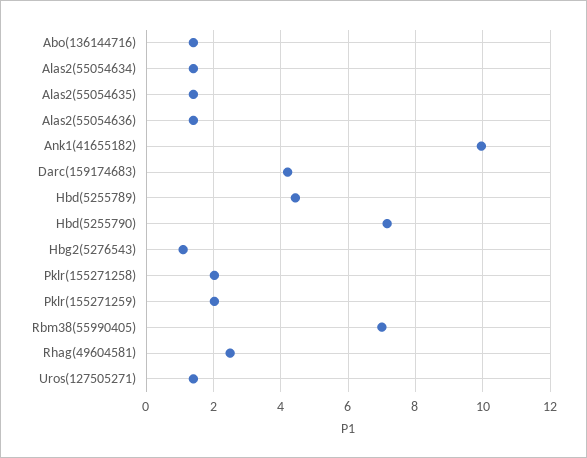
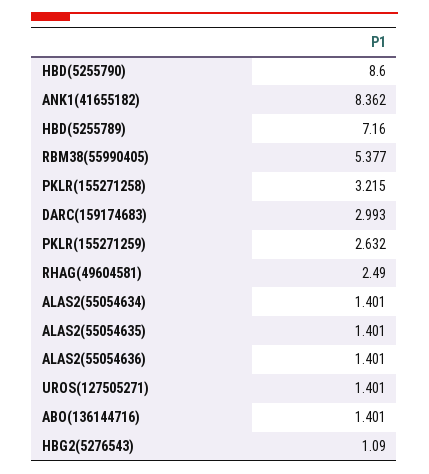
  {
    "Abo(136144716)": 1.401,
    "Alas2(55054634)": 1.401,
    "Alas2(55054635)": 1.401,
    "Alas2(55054636)": 1.401,
-   "Ank1(41655182)": 10,
+   "Ank1(41655182)": 8.362,
-   "Darc(159174683)": 4.2,
+   "Darc(159174683)": 2.993,
-   "Hbd(5255789)": 4.4,
+   "Hbd(5255789)": 7.16,
-   "Hbd(5255790)": 7.2,
+   "Hbd(5255790)": 8.6,
    "Hbg2(5276543)": 1.09,
-   "Pklr(155271258)": 2,
+   "Pklr(155271258)": 3.215,
-   "Pklr(155271259)": 2,
+   "Pklr(155271259)": 2.632,
-   "Rbm38(55990405)": 7,
+   "Rbm38(55990405)": 5.377,
    "Rhag(49604581)": 2.49,
    "Uros(127505271)": 1.401
  }

